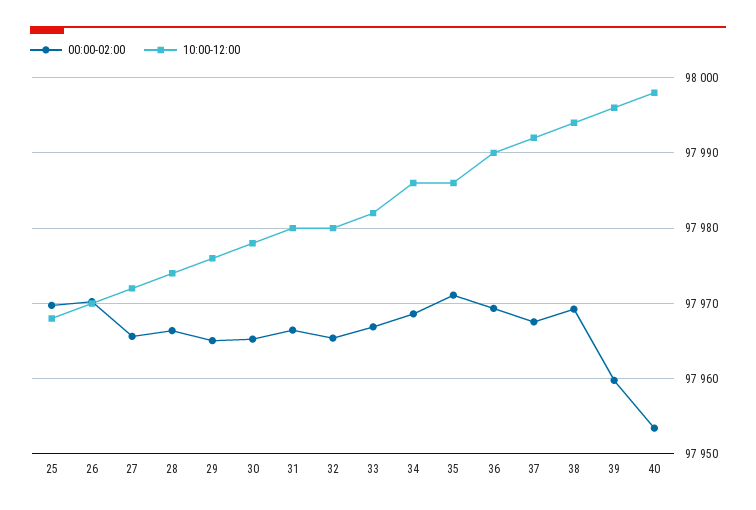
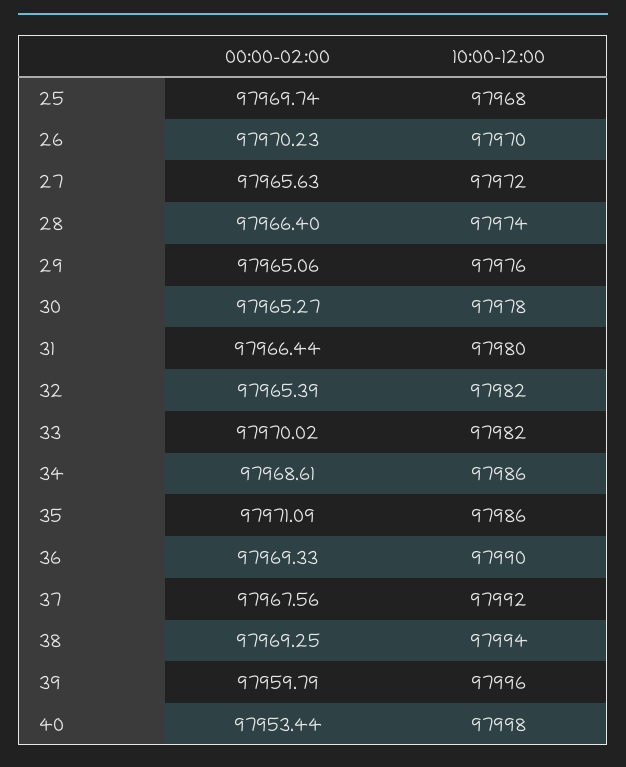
  {
    "00:00-02:00": {
      "25": 97969.74,
      "26": 97970.23,
      "27": 97965.63,
      "28": 97966.4,
      "29": 97965.06,
      "30": 97965.27,
      "31": 97966.44,
      "32": 97965.39,
-     "33": 97967,
+     "33": 97970.02,
      "34": 97968.61,
      "35": 97971.09,
      "36": 97969.33,
      "37": 97967.56,
      "38": 97969.25,
      "39": 97959.79,
      "40": 97953.44
    },
    "10:00-12:00": {
      "25": 97968,
      "26": 97970,
      "27": 97972,
      "28": 97974,
      "29": 97976,
      "30": 97978,
      "31": 97980,
-     "32": 97980,
+     "32": 97982,
      "33": 97982,
      "34": 97986,
      "35": 97986,
      "36": 97990,
      "37": 97992,
      "38": 97994,
      "39": 97996,
      "40": 97998
    }
  }

